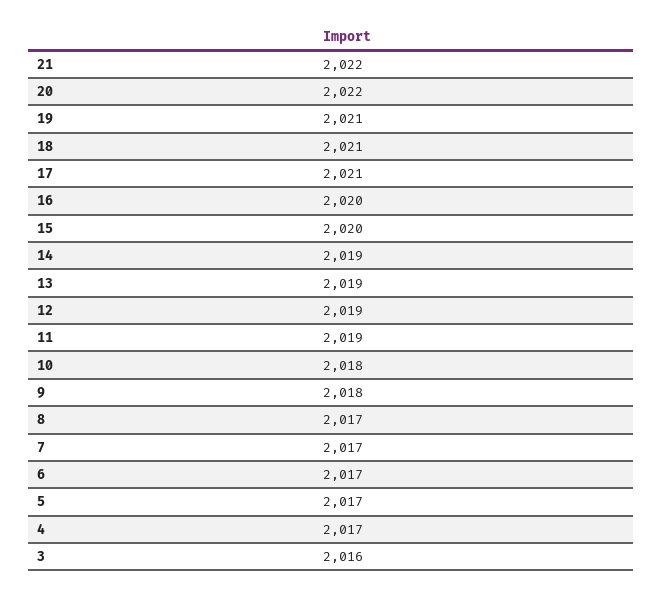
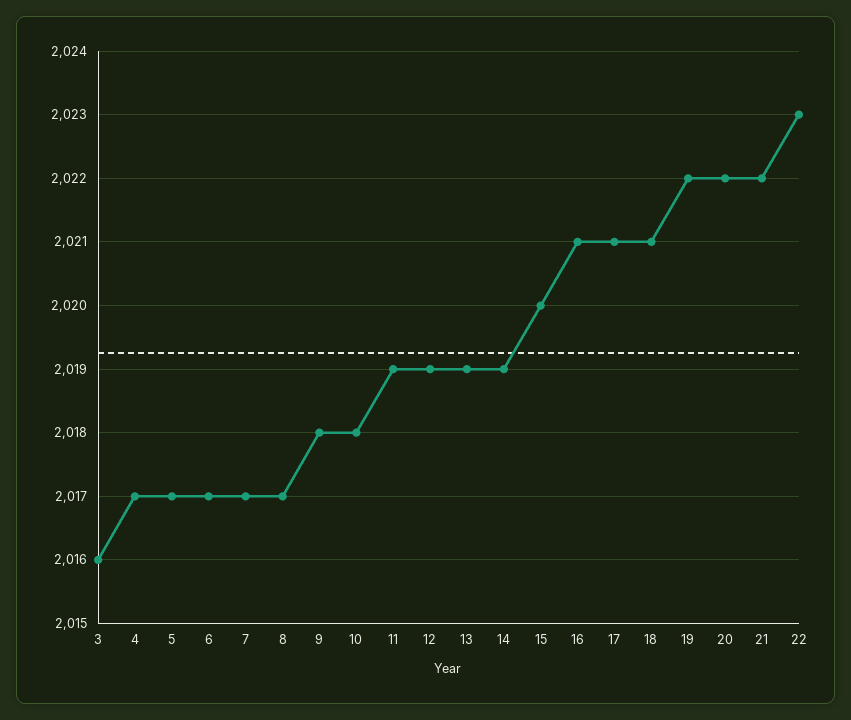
  {
    "21": 2022,
    "20": 2022,
-   "19": 2021,
+   "19": 2022,
    "18": 2021,
    "17": 2021,
-   "16": 2020,
+   "16": 2021,
    "15": 2020,
    "14": 2019,
    "13": 2019,
    "12": 2019,
    "11": 2019,
    "10": 2018,
    "9": 2018,
    "8": 2017,
    "7": 2017,
    "6": 2017,
    "5": 2017,
    "4": 2017,
-   "3": 2016
+   "3": 2016,
+   "22": 2023
  }

